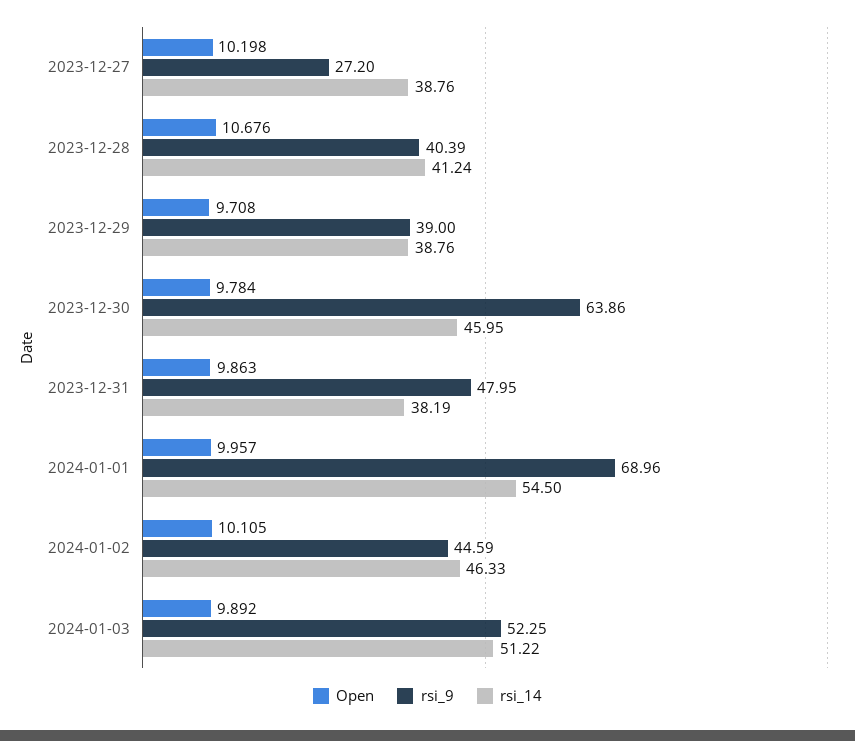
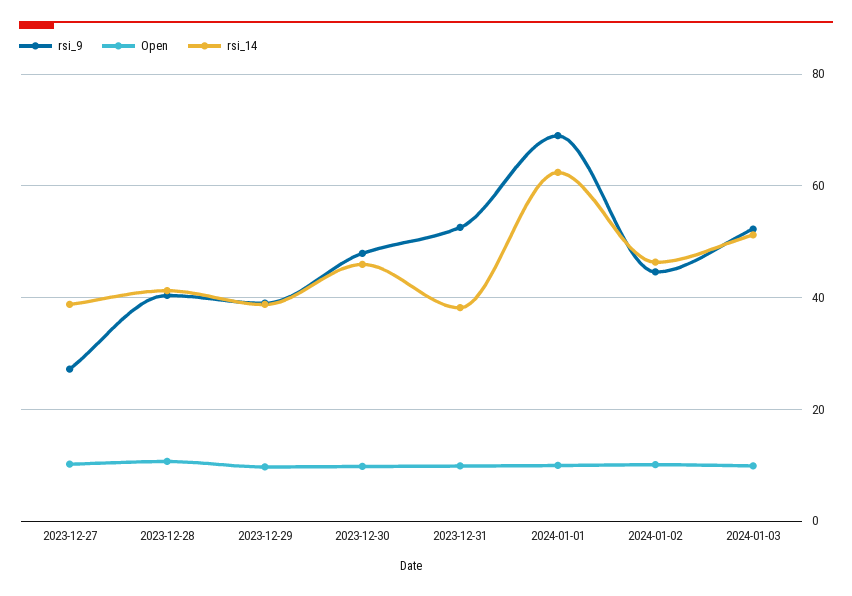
  {
    "Open": {
      "2023-12-27": 10.198,
      "2023-12-28": 10.676,
      "2023-12-29": 9.708,
      "2023-12-30": 9.784,
      "2023-12-31": 9.863,
      "2024-01-01": 9.957,
      "2024-01-02": 10.105,
      "2024-01-03": 9.892
    },
    "rsi_9": {
      "2023-12-27": 27.2,
      "2023-12-28": 40.39,
      "2023-12-29": 39,
-     "2023-12-30": 63.86,
+     "2023-12-30": 48,
-     "2023-12-31": 47.95,
+     "2023-12-31": 52,
      "2024-01-01": 68.96,
      "2024-01-02": 44.59,
      "2024-01-03": 52.25
    },
    "rsi_14": {
      "2023-12-27": 38.76,
      "2023-12-28": 41.24,
      "2023-12-29": 38.76,
      "2023-12-30": 45.95,
      "2023-12-31": 38.19,
-     "2024-01-01": 54.5,
+     "2024-01-01": 62,
      "2024-01-02": 46.33,
      "2024-01-03": 51.22
    }
  }

